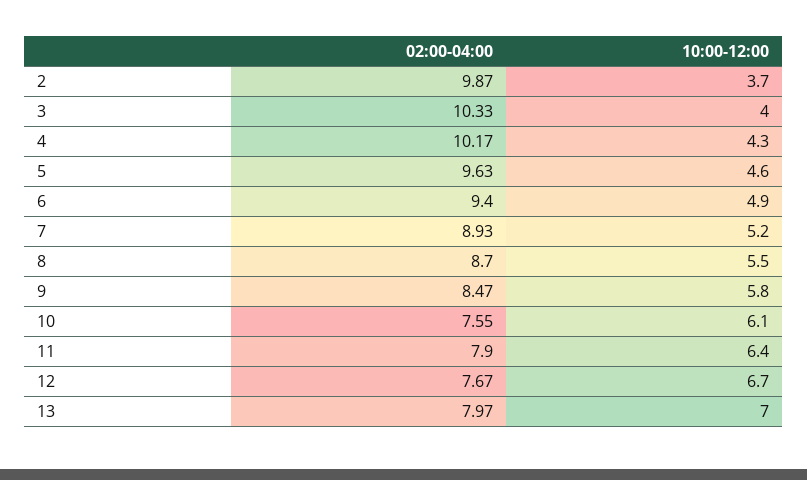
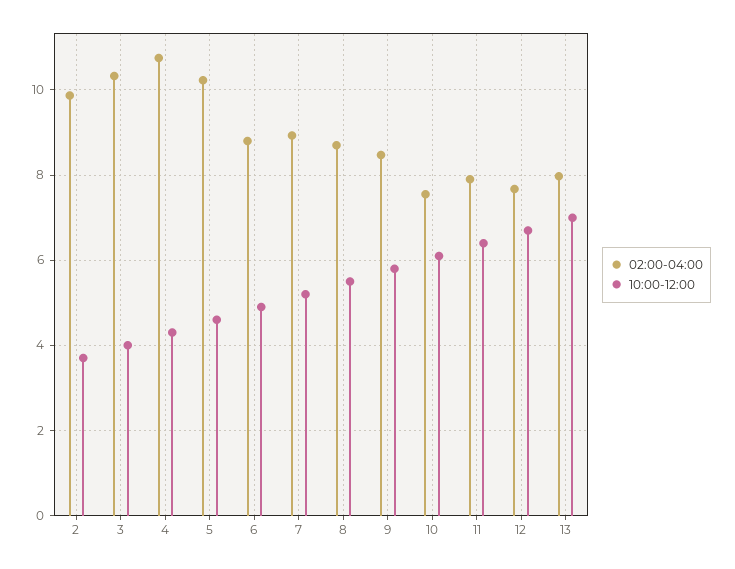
  {
    "02:00-04:00": {
      "2": 9.87,
      "3": 10.33,
-     "4": 10.17,
+     "4": 10.8,
-     "5": 9.63,
+     "5": 10.2,
-     "6": 9.4,
+     "6": 8.8,
      "7": 8.93,
      "8": 8.7,
      "9": 8.47,
      "10": 7.55,
      "11": 7.9,
      "12": 7.67,
      "13": 7.97
    },
    "10:00-12:00": {
      "2": 3.7,
      "3": 4,
      "4": 4.3,
      "5": 4.6,
      "6": 4.9,
      "7": 5.2,
      "8": 5.5,
      "9": 5.8,
      "10": 6.1,
      "11": 6.4,
      "12": 6.7,
      "13": 7
    }
  }

